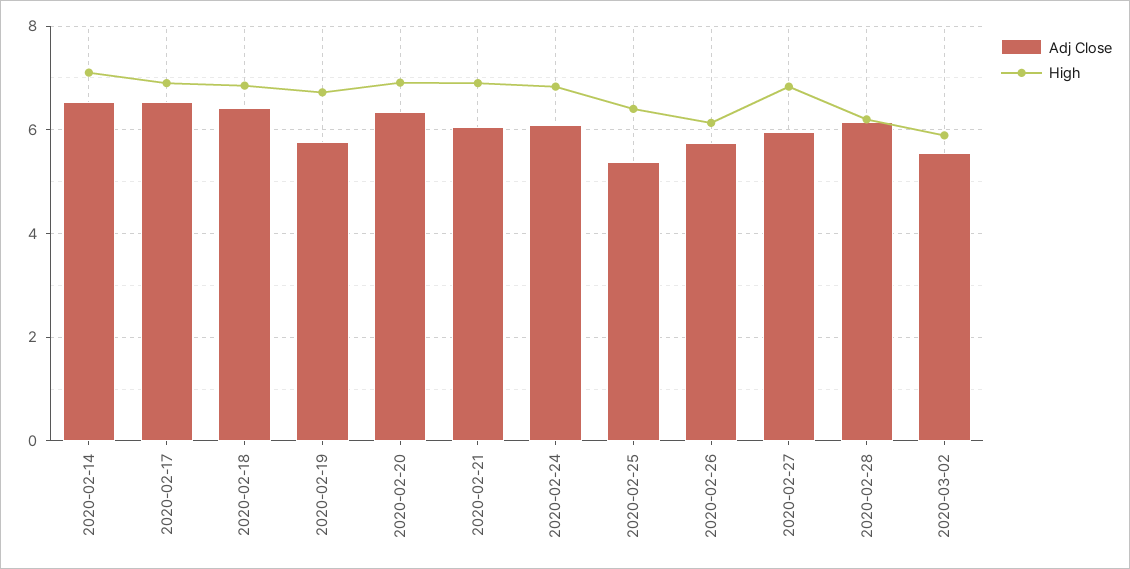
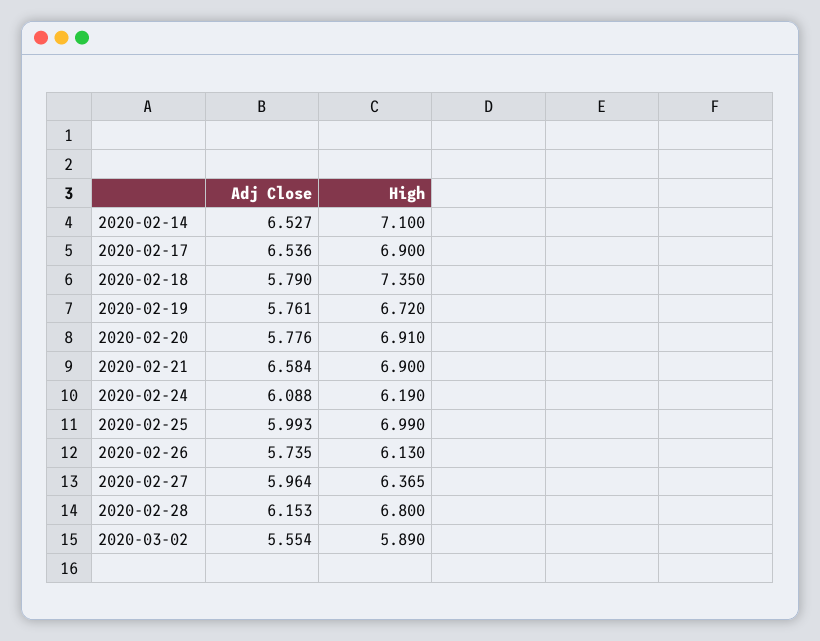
  {
    "Adj Close": {
      "2020-02-14": 6.527,
      "2020-02-17": 6.536,
-     "2020-02-18": 6.4,
+     "2020-02-18": 5.79,
      "2020-02-19": 5.761,
-     "2020-02-20": 6.4,
+     "2020-02-20": 5.776,
-     "2020-02-21": 6,
+     "2020-02-21": 6.584,
      "2020-02-24": 6.088,
-     "2020-02-25": 5.4,
+     "2020-02-25": 5.993,
      "2020-02-26": 5.735,
      "2020-02-27": 5.964,
      "2020-02-28": 6.153,
      "2020-03-02": 5.554
    },
    "High": {
      "2020-02-14": 7.1,
      "2020-02-17": 6.9,
-     "2020-02-18": 6.8,
+     "2020-02-18": 7.35,
      "2020-02-19": 6.72,
      "2020-02-20": 6.91,
      "2020-02-21": 6.9,
-     "2020-02-24": 6.8,
+     "2020-02-24": 6.19,
-     "2020-02-25": 6.4,
+     "2020-02-25": 6.99,
      "2020-02-26": 6.13,
-     "2020-02-27": 6.8,
+     "2020-02-27": 6.365,
-     "2020-02-28": 6.2,
+     "2020-02-28": 6.8,
      "2020-03-02": 5.89
    }
  }

